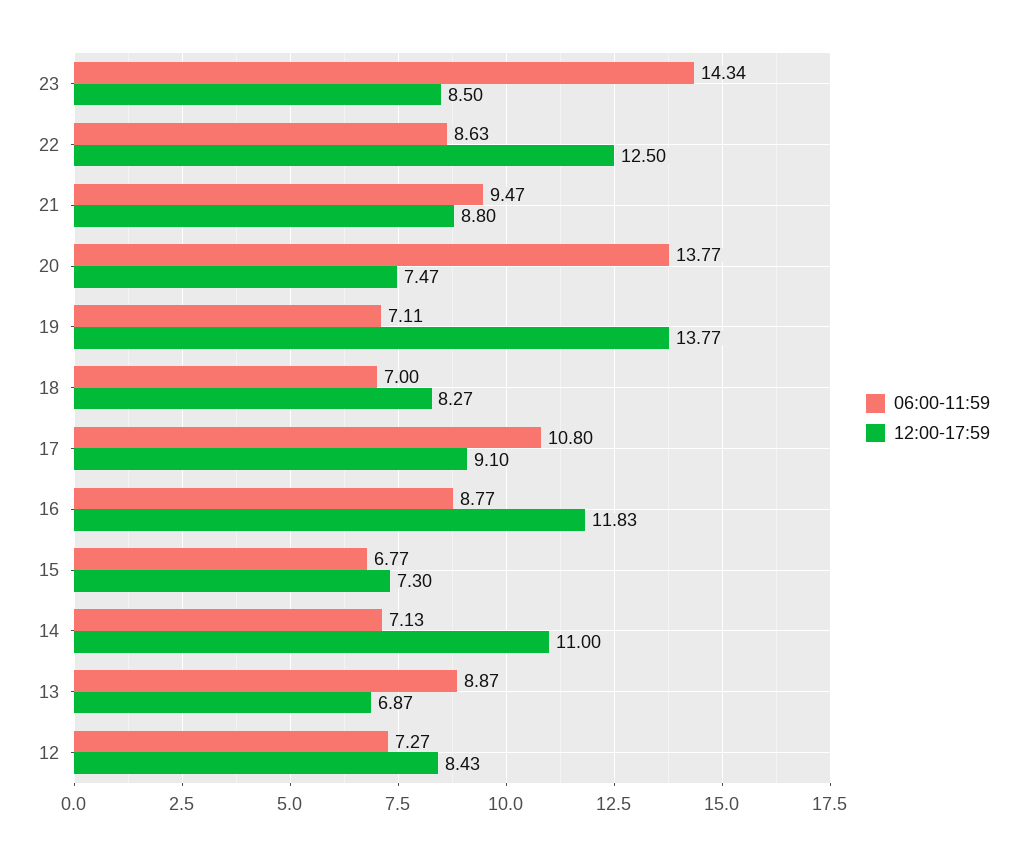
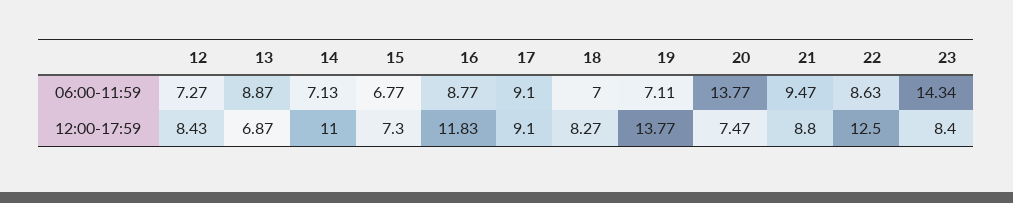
  {
    "06:00-11:59": {
      "23": 14.34,
      "22": 8.63,
      "21": 9.47,
      "20": 13.77,
      "19": 7.11,
      "18": 7,
-     "17": 10.8,
+     "17": 9.1,
      "16": 8.77,
      "15": 6.77,
      "14": 7.13,
      "13": 8.87,
      "12": 7.27
    },
    "12:00-17:59": {
-     "23": 8.5,
+     "23": 8.4,
      "22": 12.5,
      "21": 8.8,
      "20": 7.47,
      "19": 13.77,
      "18": 8.27,
      "17": 9.1,
      "16": 11.83,
      "15": 7.3,
      "14": 11,
      "13": 6.87,
      "12": 8.43
    }
  }

